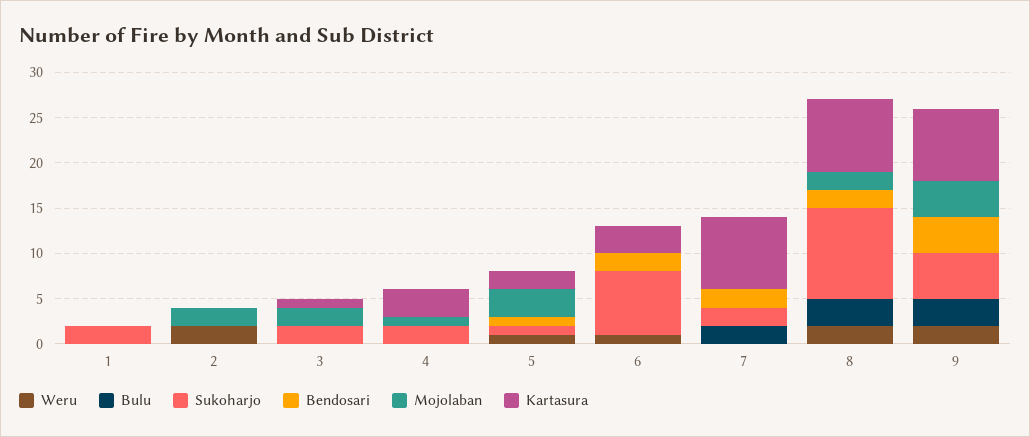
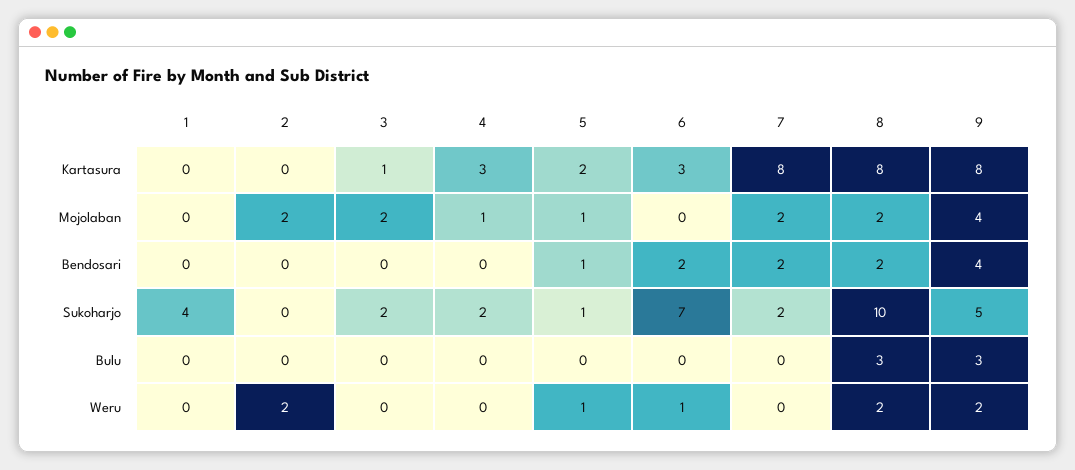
  {
    "Weru": {
      "1": 0,
      "2": 2,
      "3": 0,
      "4": 0,
      "5": 1,
      "6": 1,
      "7": 0,
      "8": 2,
      "9": 2
    },
    "Bulu": {
      "1": 0,
      "2": 0,
      "3": 0,
      "4": 0,
      "5": 0,
      "6": 0,
-     "7": 2,
+     "7": 0,
      "8": 3,
      "9": 3
    },
    "Sukoharjo": {
-     "1": 2,
+     "1": 4,
      "2": 0,
      "3": 2,
      "4": 2,
      "5": 1,
      "6": 7,
      "7": 2,
      "8": 10,
      "9": 5
    },
    "Bendosari": {
      "1": 0,
      "2": 0,
      "3": 0,
      "4": 0,
      "5": 1,
      "6": 2,
      "7": 2,
      "8": 2,
      "9": 4
    },
    "Mojolaban": {
      "1": 0,
      "2": 2,
      "3": 2,
      "4": 1,
-     "5": 3,
+     "5": 1,
      "6": 0,
-     "7": 0,
+     "7": 2,
      "8": 2,
      "9": 4
    },
    "Kartasura": {
      "1": 0,
      "2": 0,
      "3": 1,
      "4": 3,
      "5": 2,
      "6": 3,
      "7": 8,
      "8": 8,
      "9": 8
    }
  }

